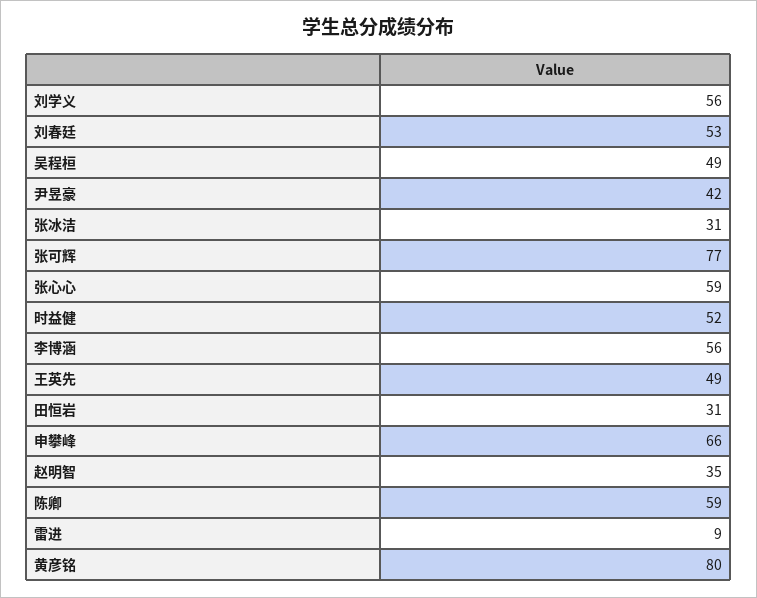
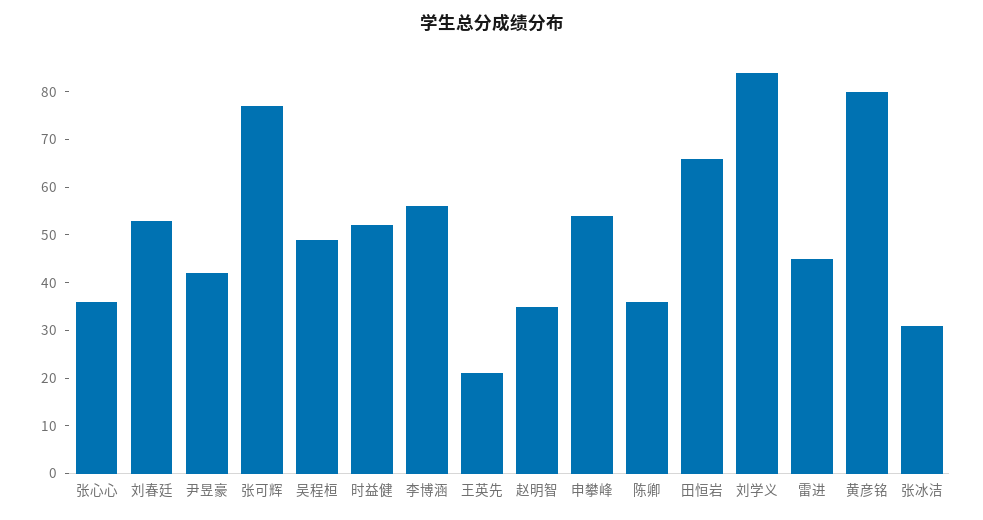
  {
-   "刘学义": 56,
+   "刘学义": 85,
    "刘春廷": 53,
    "吴程桓": 49,
    "尹昱豪": 42,
    "张冰洁": 31,
    "张可辉": 77,
-   "张心心": 59,
+   "张心心": 35,
    "时益健": 52,
    "李博涵": 56,
-   "王英先": 49,
+   "王英先": 20,
-   "田恒岩": 31,
+   "田恒岩": 65,
-   "申攀峰": 66,
+   "申攀峰": 55,
    "赵明智": 35,
-   "陈卿": 59,
+   "陈卿": 35,
-   "雷进": 9,
+   "雷进": 45,
    "黄彦铭": 80
  }

